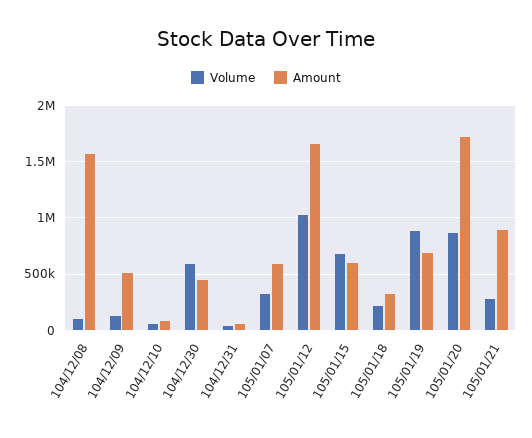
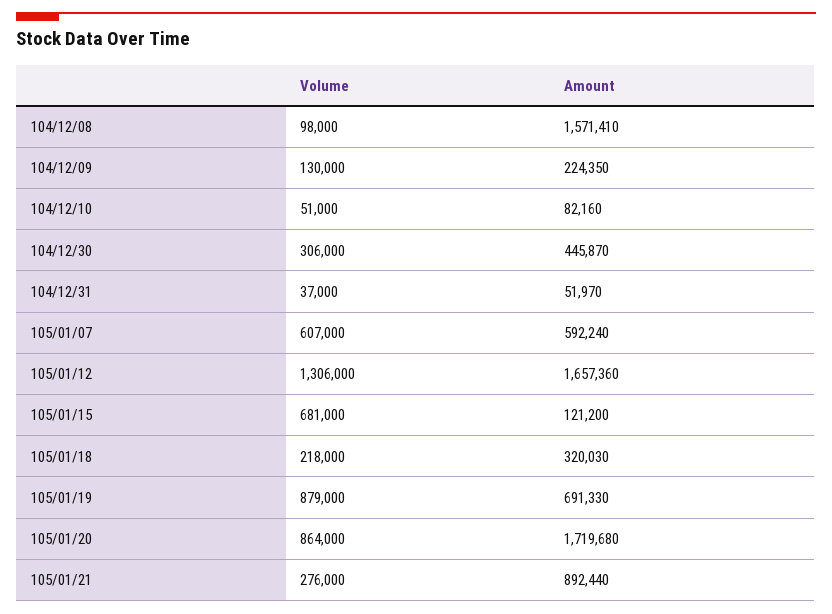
  {
    "Volume": {
      "104/12/08": 98000,
      "104/12/09": 130000,
      "104/12/10": 51000,
-     "104/12/30": 600000,
+     "104/12/30": 306000,
      "104/12/31": 37000,
-     "105/01/07": 300000,
+     "105/01/07": 607000,
-     "105/01/12": 1000000,
+     "105/01/12": 1306000,
      "105/01/15": 681000,
      "105/01/18": 218000,
      "105/01/19": 879000,
      "105/01/20": 864000,
      "105/01/21": 276000
    },
    "Amount": {
      "104/12/08": 1571410,
-     "104/12/09": 500000,
+     "104/12/09": 224350,
      "104/12/10": 82160,
      "104/12/30": 445870,
      "104/12/31": 51970,
      "105/01/07": 592240,
      "105/01/12": 1657360,
-     "105/01/15": 600000,
+     "105/01/15": 121200,
      "105/01/18": 320030,
      "105/01/19": 691330,
      "105/01/20": 1719680,
      "105/01/21": 892440
    }
  }

